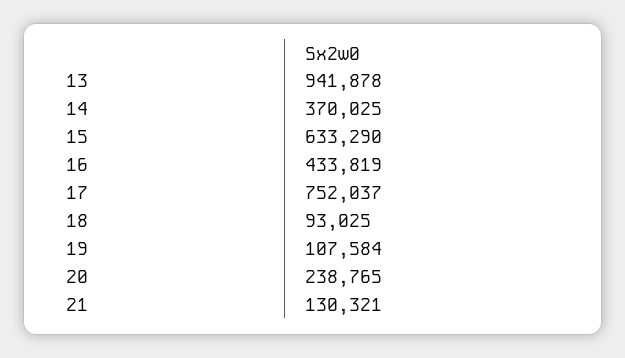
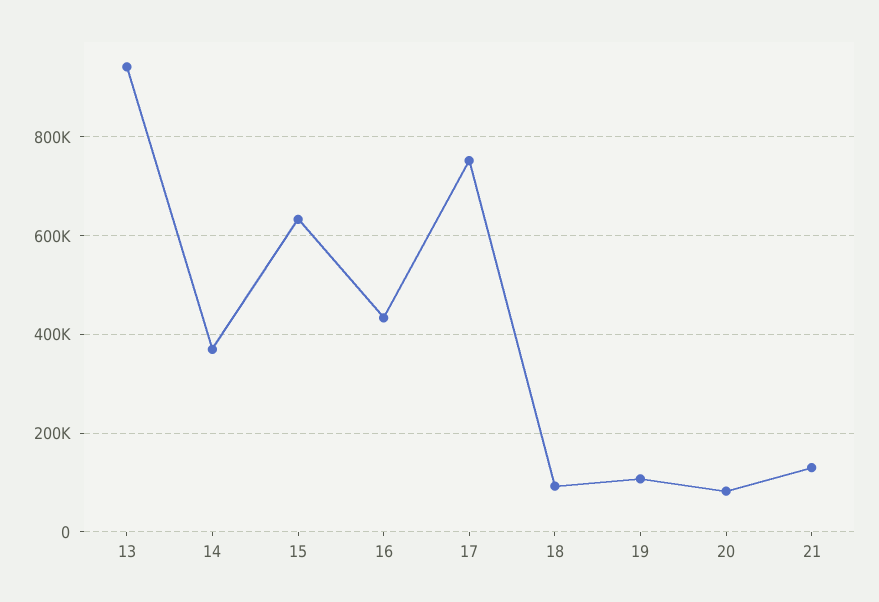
  {
    "13": 941878,
    "14": 370025,
    "15": 633290,
    "16": 433819,
    "17": 752037,
    "18": 93025,
    "19": 107584,
-   "20": 238765,
+   "20": 80000,
    "21": 130321
  }

